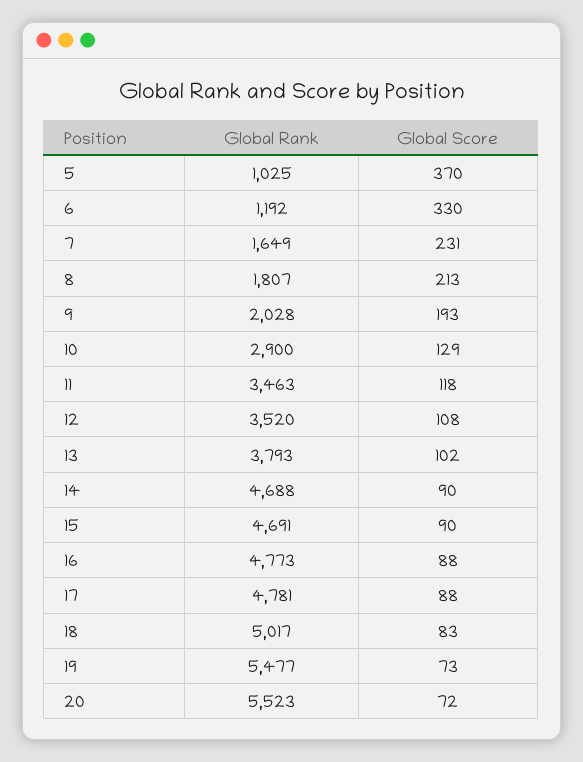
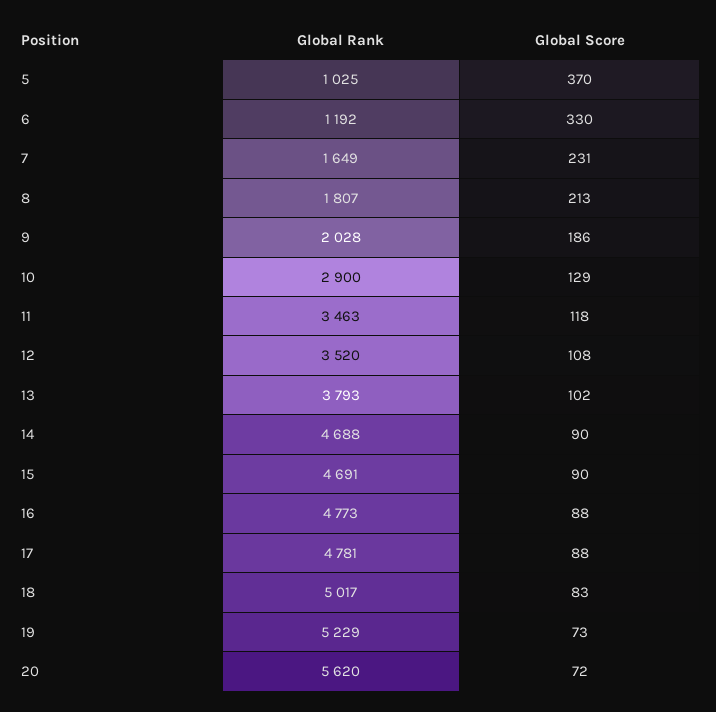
  {
    "Global Rank": {
      "5": 1025,
      "6": 1192,
      "7": 1649,
      "8": 1807,
      "9": 2028,
      "10": 2900,
      "11": 3463,
      "12": 3520,
      "13": 3793,
      "14": 4688,
      "15": 4691,
      "16": 4773,
      "17": 4781,
      "18": 5017,
-     "19": 5477,
+     "19": 5229,
-     "20": 5523
+     "20": 5620
    },
    "Global Score": {
      "5": 370,
      "6": 330,
      "7": 231,
      "8": 213,
-     "9": 193,
+     "9": 186,
      "10": 129,
      "11": 118,
      "12": 108,
      "13": 102,
      "14": 90,
      "15": 90,
      "16": 88,
      "17": 88,
      "18": 83,
      "19": 73,
      "20": 72
    }
  }

